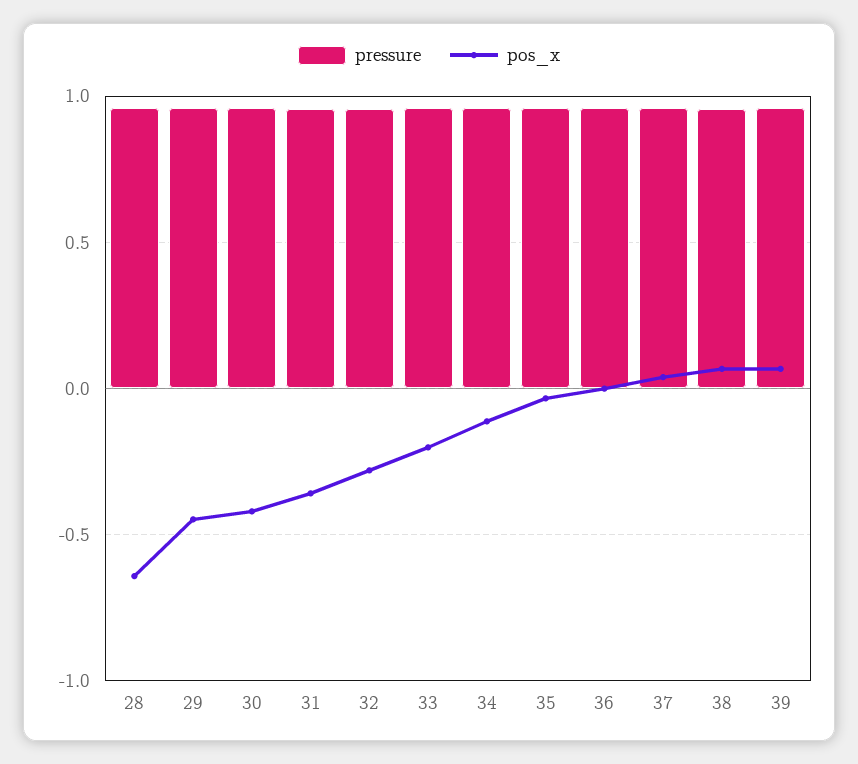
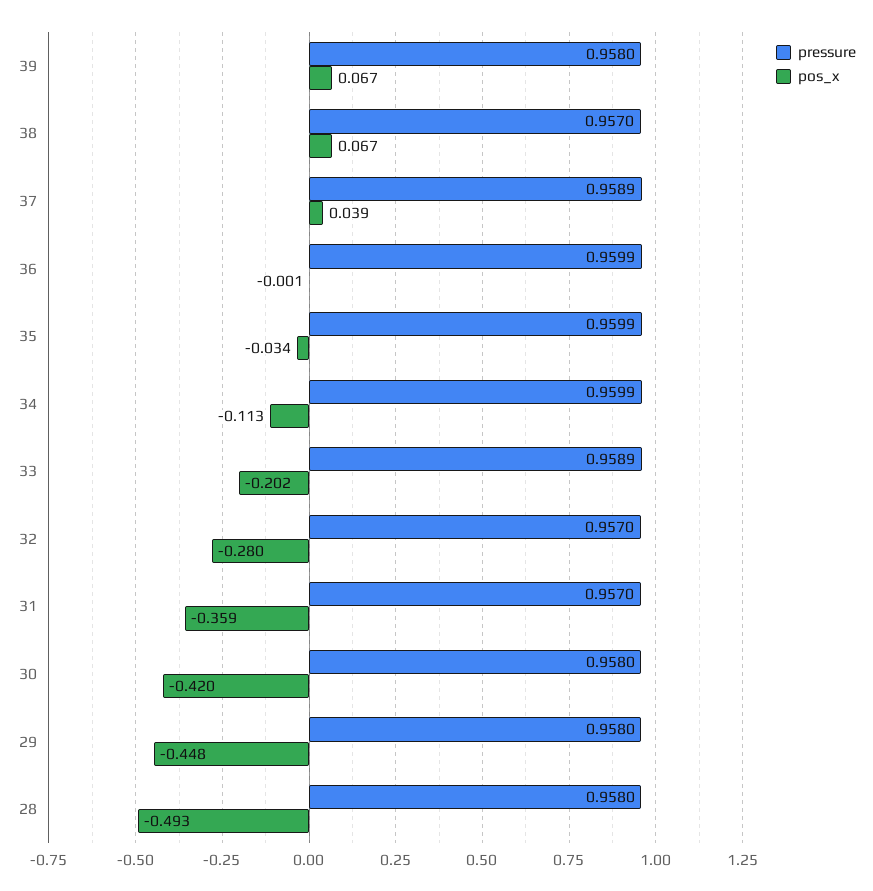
  {
    "pressure": {
      "28": 0.958,
      "29": 0.958,
      "30": 0.958,
      "31": 0.957,
      "32": 0.957,
      "33": 0.9589,
      "34": 0.9599,
      "35": 0.9599,
      "36": 0.9599,
      "37": 0.9589,
      "38": 0.957,
      "39": 0.958
    },
    "pos_x": {
-     "28": -0.65,
+     "28": -0.493,
      "29": -0.448,
      "30": -0.42,
      "31": -0.359,
      "32": -0.28,
      "33": -0.202,
      "34": -0.113,
      "35": -0.034,
      "36": -0.001,
      "37": 0.039,
      "38": 0.067,
      "39": 0.067
    }
  }

